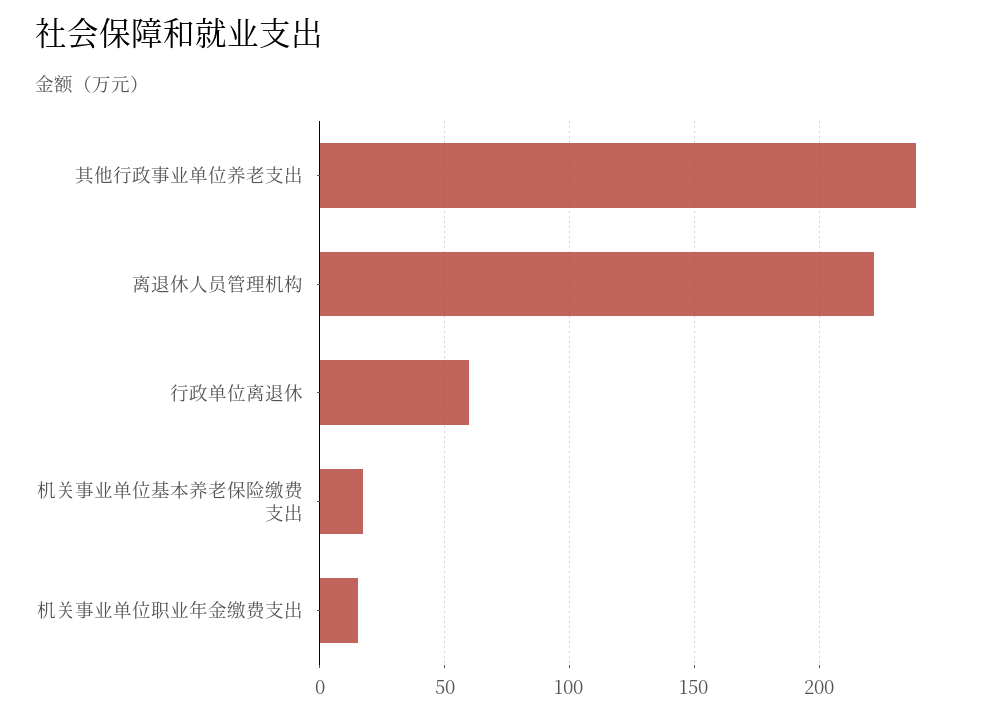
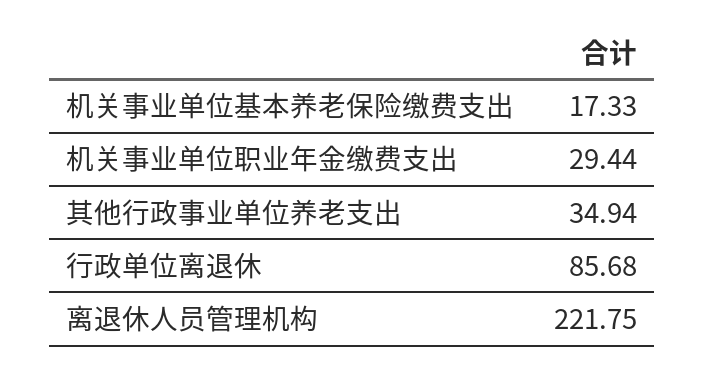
  {
-   "其他行政事业单位养老支出": 240,
+   "其他行政事业单位养老支出": 34.94,
    "离退休人员管理机构": 221.75,
-   "行政单位离退休": 60,
+   "行政单位离退休": 85.68,
    "机关事业单位基本养老保险缴费支出": 17.33,
-   "机关事业单位职业年金缴费支出": 15
+   "机关事业单位职业年金缴费支出": 29.44
  }

